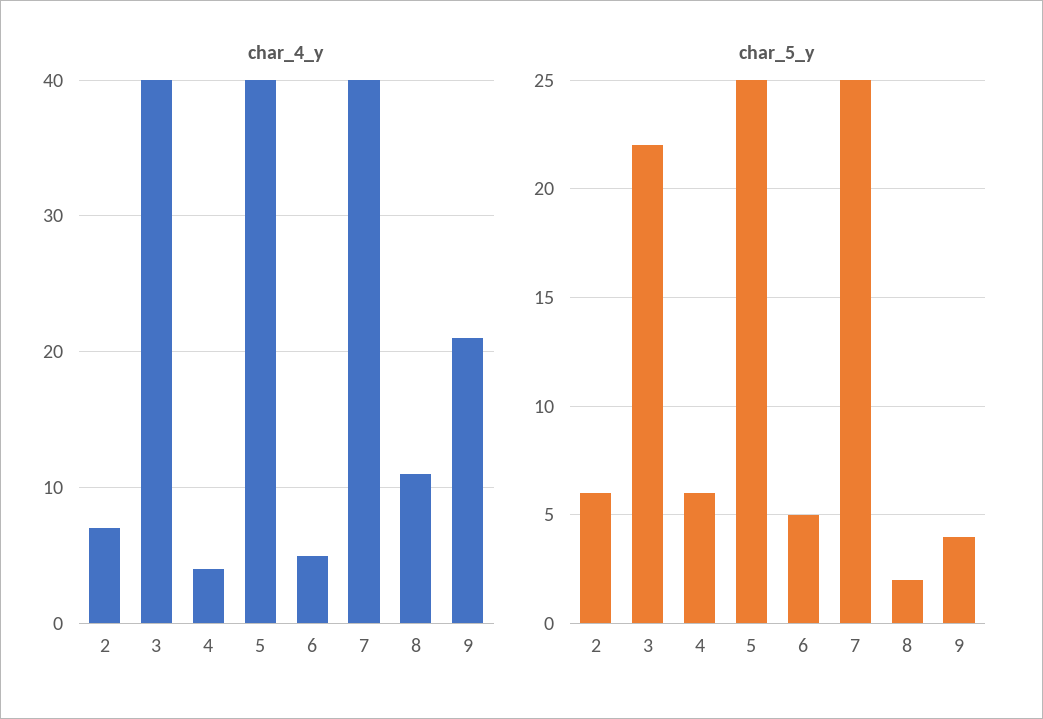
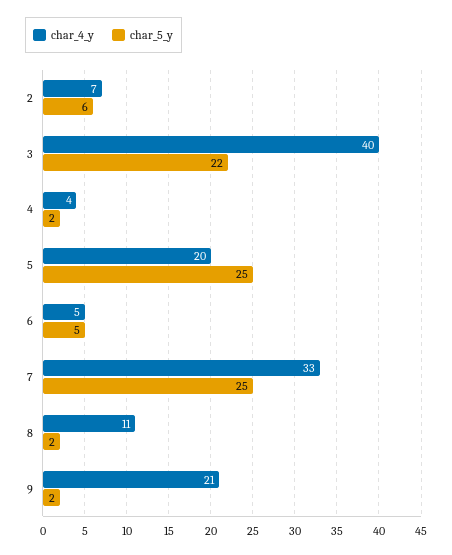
  {
    "char_4_y": {
      "2": 7,
      "3": 40,
      "4": 4,
-     "5": 40,
+     "5": 20,
      "6": 5,
-     "7": 40,
+     "7": 33,
      "8": 11,
      "9": 21
    },
    "char_5_y": {
      "2": 6,
      "3": 22,
-     "4": 6,
+     "4": 2,
      "5": 25,
      "6": 5,
      "7": 25,
      "8": 2,
-     "9": 4
+     "9": 2
    }
  }

